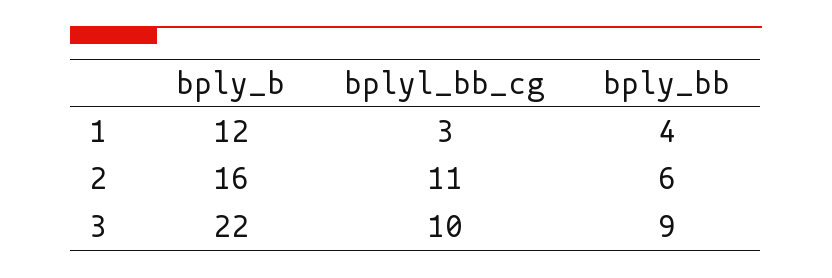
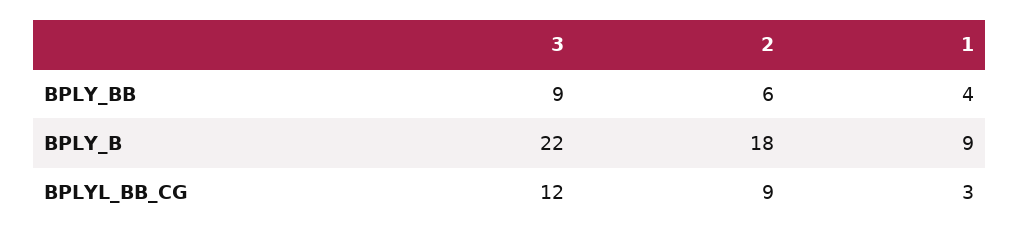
  {
    "bply_b": {
-     "1": 12,
+     "1": 9,
-     "2": 16,
+     "2": 18,
      "3": 22
    },
    "bplyl_bb_cg": {
      "1": 3,
-     "2": 11,
+     "2": 9,
-     "3": 10
+     "3": 12
    },
    "bply_bb": {
      "1": 4,
      "2": 6,
      "3": 9
    }
  }

